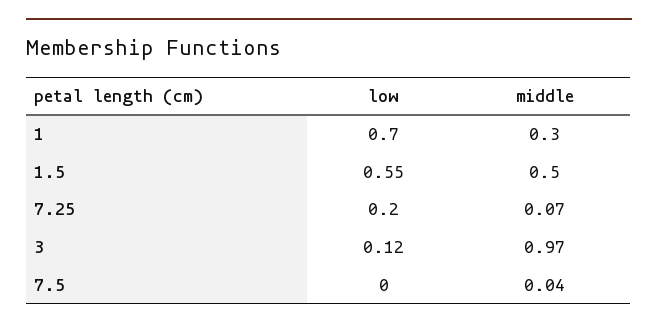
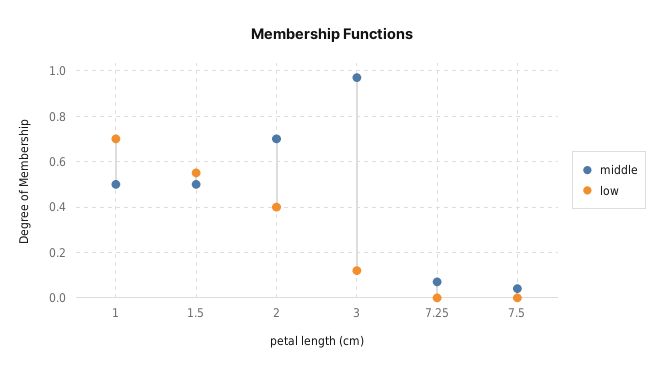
  {
    "low": {
      "1": 0.7,
      "1.5": 0.55,
-     "7.25": 0.2,
+     "7.25": 0,
      "3": 0.12,
-     "7.5": 0
+     "7.5": 0,
+     "2": 0.4
    },
    "middle": {
-     "1": 0.3,
+     "1": 0.5,
      "1.5": 0.5,
      "7.25": 0.07,
      "3": 0.97,
-     "7.5": 0.04
+     "7.5": 0.04,
+     "2": 0.7
    }
  }

